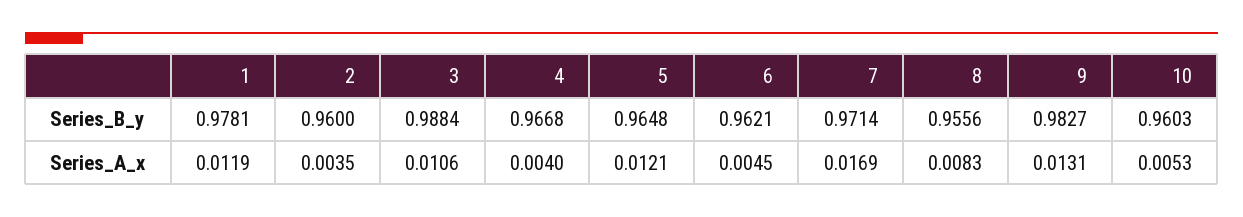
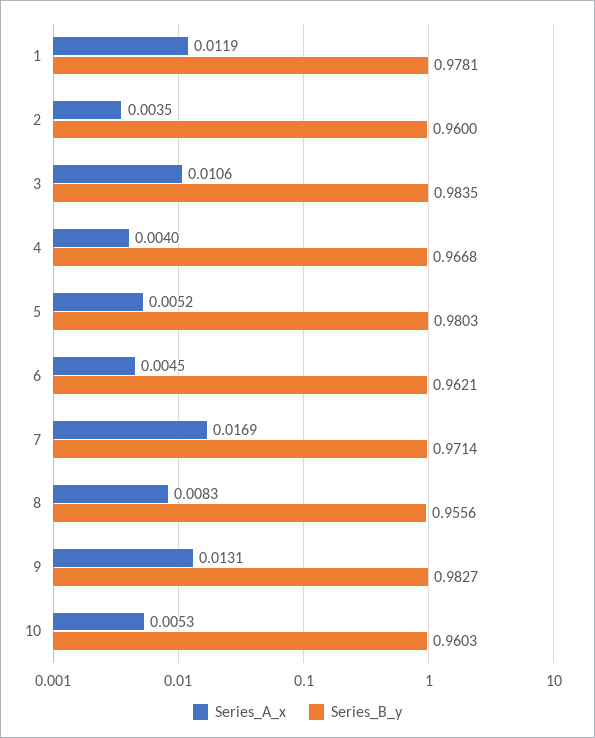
  {
    "Series_B_y": {
      "1": 0.9781,
      "2": 0.96,
-     "3": 0.9884,
+     "3": 0.9835,
      "4": 0.9668,
-     "5": 0.9648,
+     "5": 0.9803,
      "6": 0.9621,
      "7": 0.9714,
      "8": 0.9556,
      "9": 0.9827,
      "10": 0.9603
    },
    "Series_A_x": {
      "1": 0.0119,
      "2": 0.0035,
      "3": 0.0106,
      "4": 0.004,
-     "5": 0.0121,
+     "5": 0.0052,
      "6": 0.0045,
      "7": 0.0169,
      "8": 0.0083,
      "9": 0.0131,
      "10": 0.0053
    }
  }

